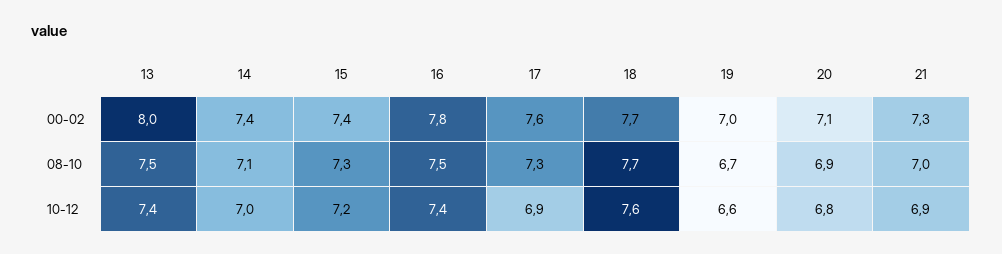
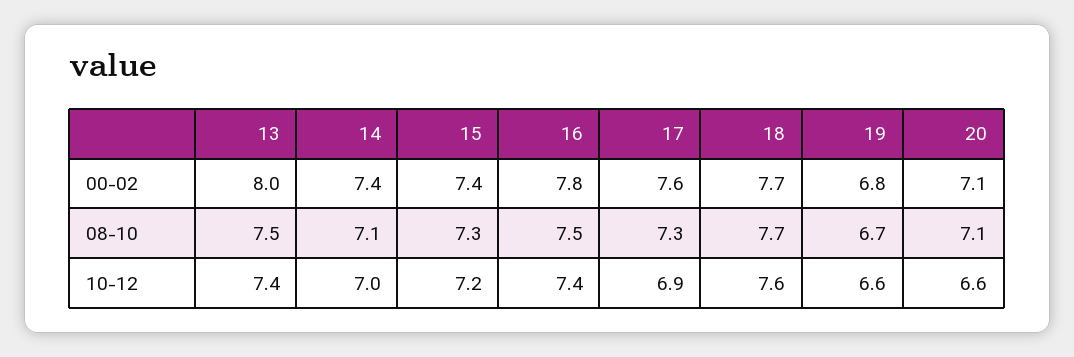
  {
    "13": {
      "00-02": 8,
      "08-10": 7.5,
      "10-12": 7.4
    },
    "14": {
      "00-02": 7.4,
      "08-10": 7.1,
      "10-12": 7
    },
    "15": {
      "00-02": 7.4,
      "08-10": 7.3,
      "10-12": 7.2
    },
    "16": {
      "00-02": 7.8,
      "08-10": 7.5,
      "10-12": 7.4
    },
    "17": {
      "00-02": 7.6,
      "08-10": 7.3,
      "10-12": 6.9
    },
    "18": {
      "00-02": 7.7,
      "08-10": 7.7,
      "10-12": 7.6
    },
    "19": {
-     "00-02": 7,
+     "00-02": 6.8,
      "08-10": 6.7,
      "10-12": 6.6
    },
    "20": {
      "00-02": 7.1,
-     "08-10": 6.9,
+     "08-10": 7.1,
-     "10-12": 6.8
+     "10-12": 6.6
-   },
+   }
-   "21": {
-     "00-02": 7.3,
-     "08-10": 7,
-     "10-12": 6.9
-   }
  }

